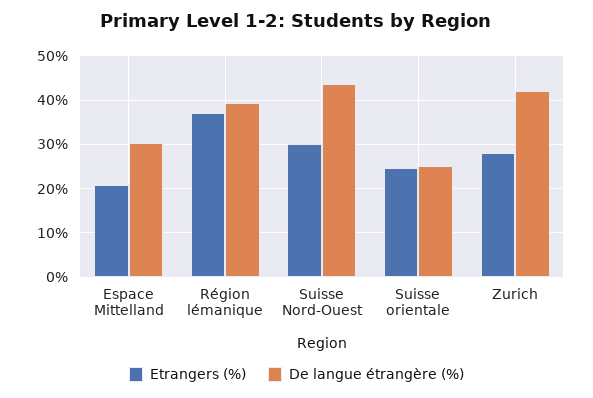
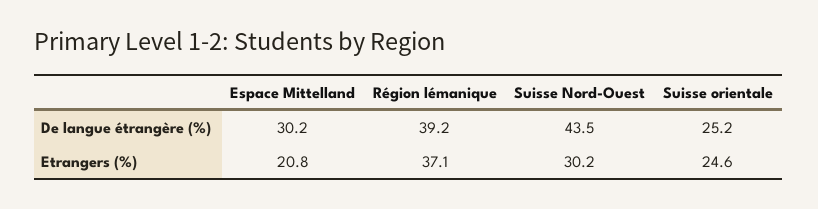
  {
    "Etrangers (%)": {
      "Espace Mittelland": 20.8,
      "Région lémanique": 37.1,
      "Suisse Nord-Ouest": 30.2,
-     "Suisse orientale": 24.6,
+     "Suisse orientale": 24.6
-     "Zurich": 28
    },
    "De langue étrangère (%)": {
      "Espace Mittelland": 30.2,
      "Région lémanique": 39.2,
      "Suisse Nord-Ouest": 43.5,
-     "Suisse orientale": 25.2,
+     "Suisse orientale": 25.2
-     "Zurich": 42
    }
  }

